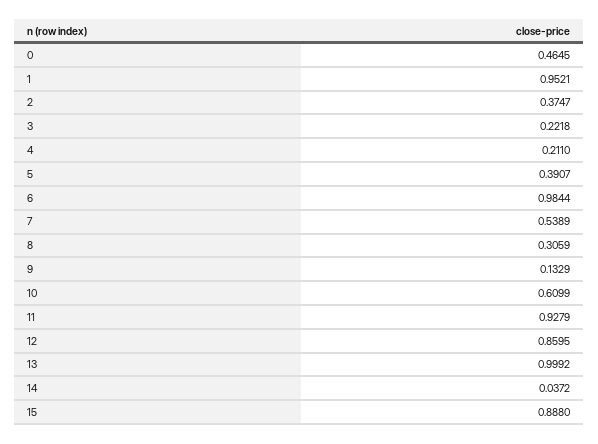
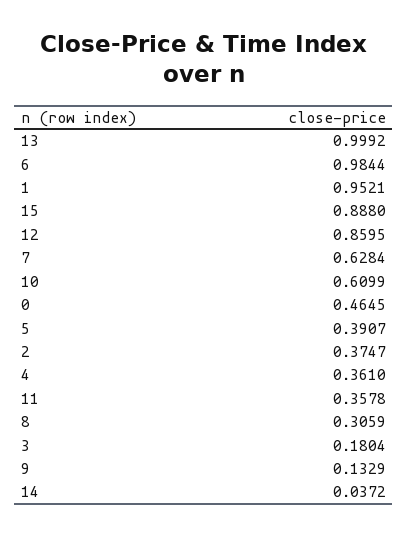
  {
    "0": 0.4645,
    "1": 0.9521,
    "2": 0.3747,
-   "3": 0.2218,
+   "3": 0.1804,
-   "4": 0.211,
+   "4": 0.361,
    "5": 0.3907,
    "6": 0.9844,
-   "7": 0.5389,
+   "7": 0.6284,
    "8": 0.3059,
    "9": 0.1329,
    "10": 0.6099,
-   "11": 0.9279,
+   "11": 0.3578,
    "12": 0.8595,
    "13": 0.9992,
    "14": 0.0372,
    "15": 0.888
  }

